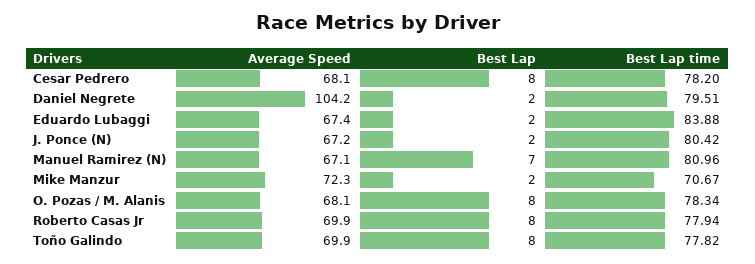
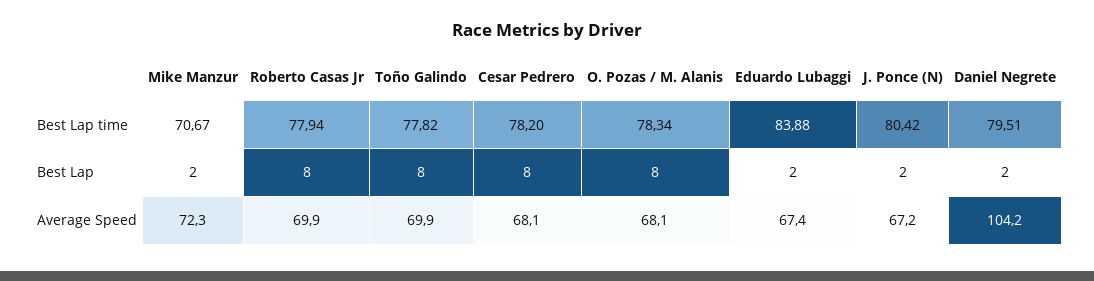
  {
    "Average Speed": {
      "Cesar Pedrero": 68.1,
      "Daniel Negrete": 104.2,
      "Eduardo Lubaggi": 67.4,
      "J. Ponce (N)": 67.2,
-     "Manuel Ramirez (N)": 67.1,
      "Mike Manzur": 72.3,
      "O. Pozas / M. Alanis": 68.1,
      "Roberto Casas Jr": 69.9,
      "Toño Galindo": 69.9
    },
    "Best Lap": {
      "Cesar Pedrero": 8,
      "Daniel Negrete": 2,
      "Eduardo Lubaggi": 2,
      "J. Ponce (N)": 2,
-     "Manuel Ramirez (N)": 7,
      "Mike Manzur": 2,
      "O. Pozas / M. Alanis": 8,
      "Roberto Casas Jr": 8,
      "Toño Galindo": 8
    },
    "Best Lap time": {
      "Cesar Pedrero": 78.2,
      "Daniel Negrete": 79.51,
      "Eduardo Lubaggi": 83.88,
      "J. Ponce (N)": 80.42,
-     "Manuel Ramirez (N)": 80.96,
      "Mike Manzur": 70.67,
      "O. Pozas / M. Alanis": 78.34,
      "Roberto Casas Jr": 77.94,
      "Toño Galindo": 77.82
    }
  }

